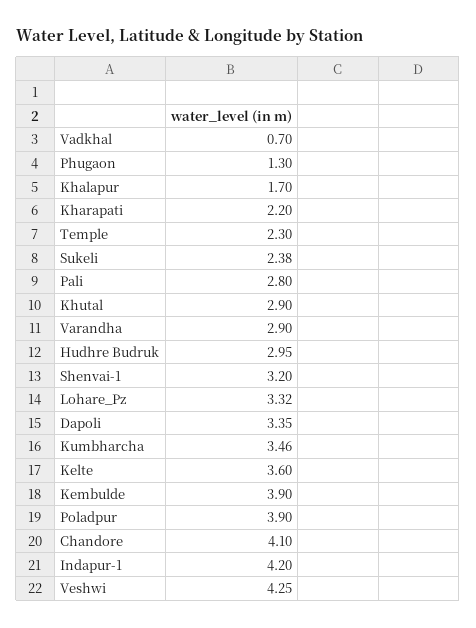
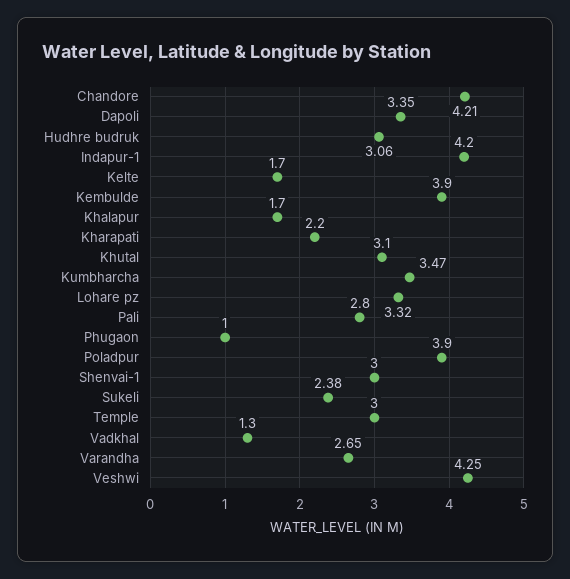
  {
-   "Vadkhal": 0.7,
+   "Vadkhal": 1.3,
-   "Phugaon": 1.3,
+   "Phugaon": 1,
    "Khalapur": 1.7,
    "Kharapati": 2.2,
-   "Temple": 2.3,
+   "Temple": 3,
    "Sukeli": 2.38,
    "Pali": 2.8,
-   "Khutal": 2.9,
+   "Khutal": 3.1,
-   "Varandha": 2.9,
+   "Varandha": 2.65,
-   "Hudhre Budruk": 2.95,
+   "Hudhre Budruk": 3.06,
-   "Shenvai-1": 3.2,
+   "Shenvai-1": 3,
    "Lohare_Pz": 3.32,
    "Dapoli": 3.35,
-   "Kumbharcha": 3.46,
+   "Kumbharcha": 3.47,
-   "Kelte": 3.6,
+   "Kelte": 1.7,
    "Kembulde": 3.9,
    "Poladpur": 3.9,
-   "Chandore": 4.1,
+   "Chandore": 4.21,
    "Indapur-1": 4.2,
    "Veshwi": 4.25
  }

